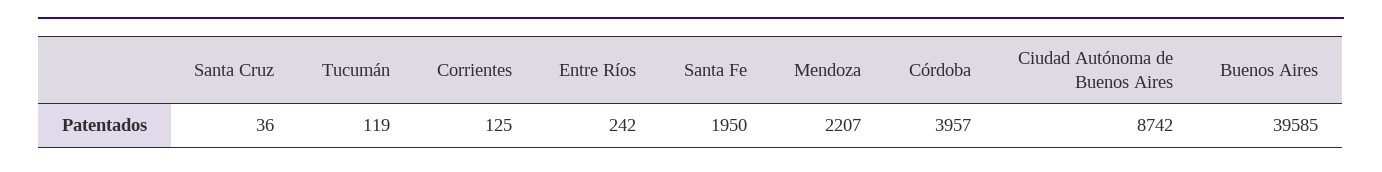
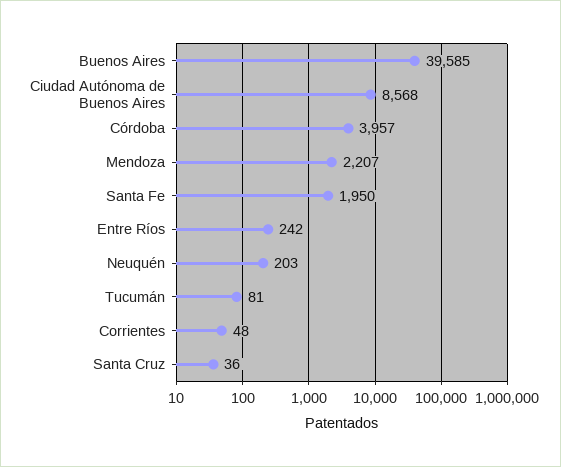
  {
    "Santa Cruz": 36,
-   "Tucumán": 119,
+   "Tucumán": 81,
-   "Corrientes": 125,
+   "Corrientes": 48,
    "Entre Ríos": 242,
    "Santa Fe": 1950,
    "Mendoza": 2207,
    "Córdoba": 3957,
-   "Ciudad Autónoma de Buenos Aires": 8742,
+   "Ciudad Autónoma de Buenos Aires": 8568,
-   "Buenos Aires": 39585
+   "Buenos Aires": 39585,
+   "Neuquén": 203
  }

